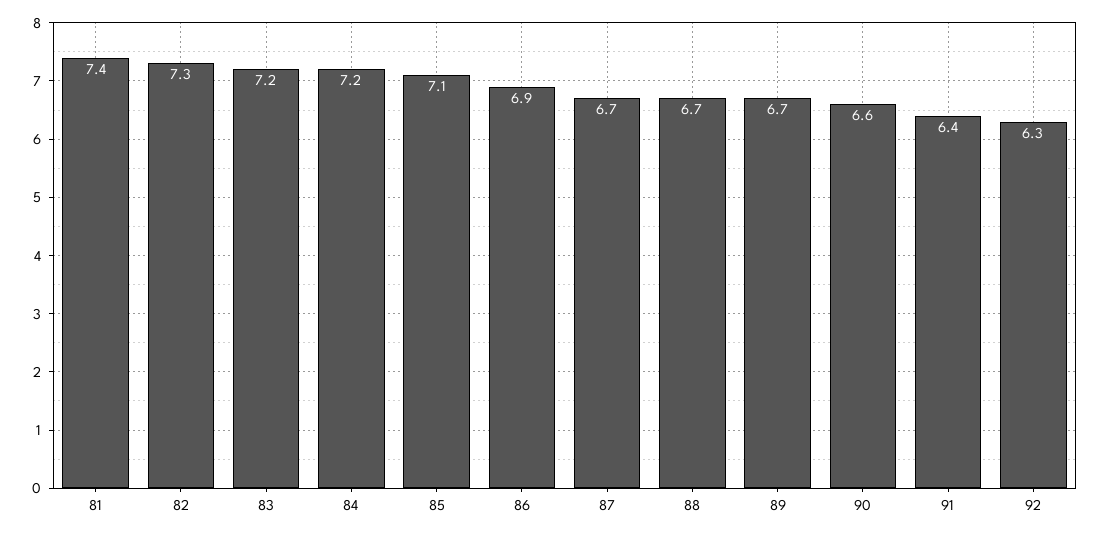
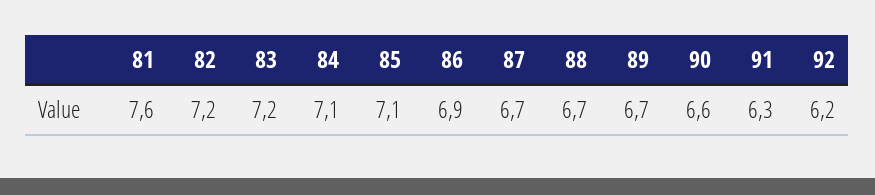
  {
-   "81": 7.4,
+   "81": 7.6,
-   "82": 7.3,
+   "82": 7.2,
    "83": 7.2,
-   "84": 7.2,
+   "84": 7.1,
    "85": 7.1,
    "86": 6.9,
    "87": 6.7,
    "88": 6.7,
    "89": 6.7,
    "90": 6.6,
-   "91": 6.4,
+   "91": 6.3,
-   "92": 6.3
+   "92": 6.2
  }

